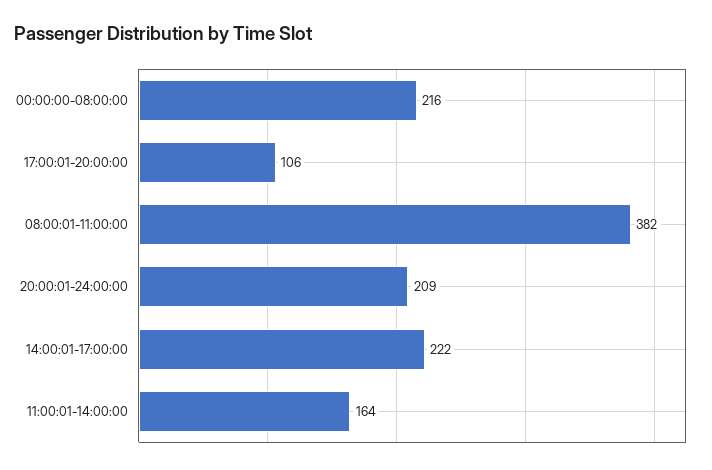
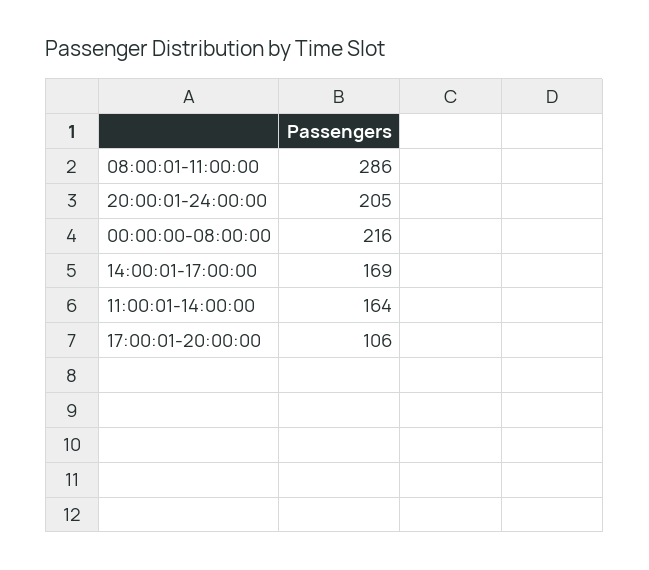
  {
    "00:00:00-08:00:00": 216,
    "17:00:01-20:00:00": 106,
-   "08:00:01-11:00:00": 382,
+   "08:00:01-11:00:00": 286,
-   "20:00:01-24:00:00": 209,
+   "20:00:01-24:00:00": 205,
-   "14:00:01-17:00:00": 222,
+   "14:00:01-17:00:00": 169,
    "11:00:01-14:00:00": 164
  }

